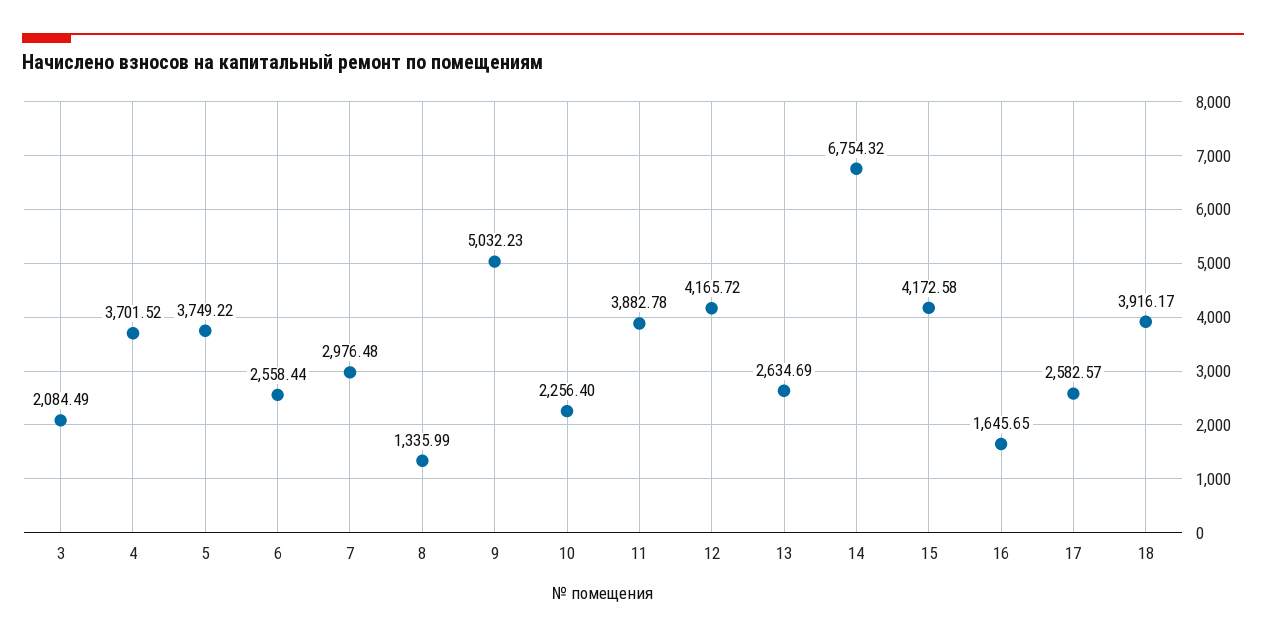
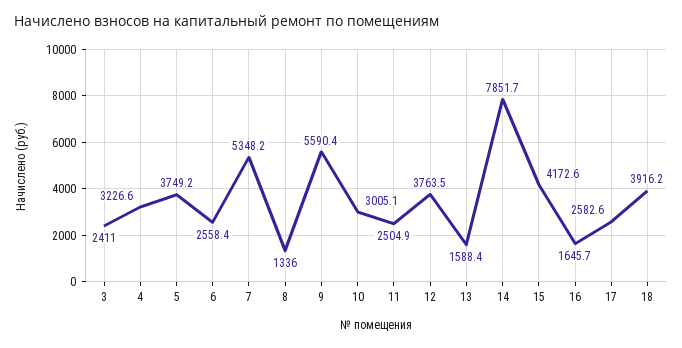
  {
-   "3": 2084.49,
+   "3": 2411,
-   "4": 3701.52,
+   "4": 3226.6,
    "5": 3749.22,
    "6": 2558.44,
-   "7": 2976.48,
+   "7": 5348.2,
    "8": 1335.99,
-   "9": 5032.23,
+   "9": 5590.4,
-   "10": 2256.4,
+   "10": 3005.1,
-   "11": 3882.78,
+   "11": 2504.9,
-   "12": 4165.72,
+   "12": 3763.5,
-   "13": 2634.69,
+   "13": 1588.4,
-   "14": 6754.32,
+   "14": 7851.7,
    "15": 4172.58,
    "16": 1645.65,
    "17": 2582.57,
    "18": 3916.17
  }

